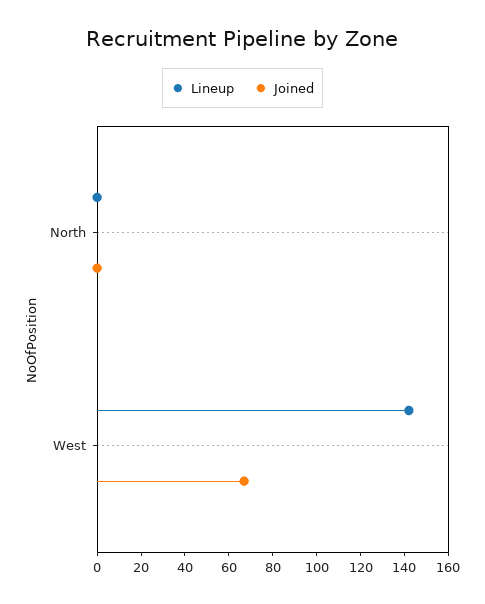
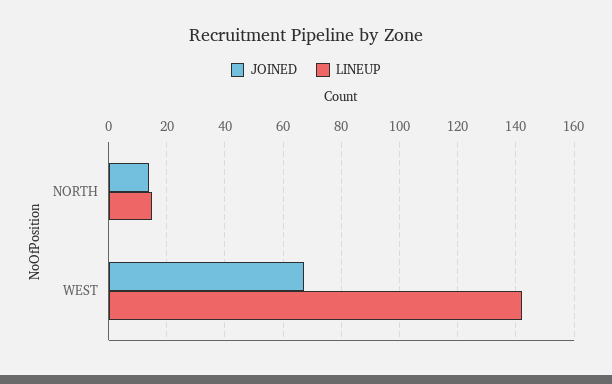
  {
    "Lineup": {
-     "North": 0,
+     "North": 15,
      "West": 140
    },
    "Joined": {
-     "North": 0,
+     "North": 15,
      "West": 65
    }
  }

